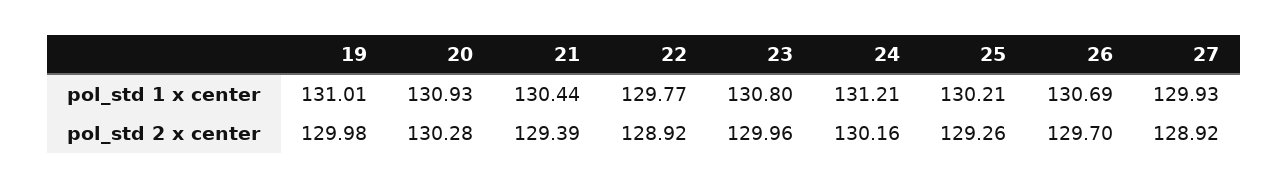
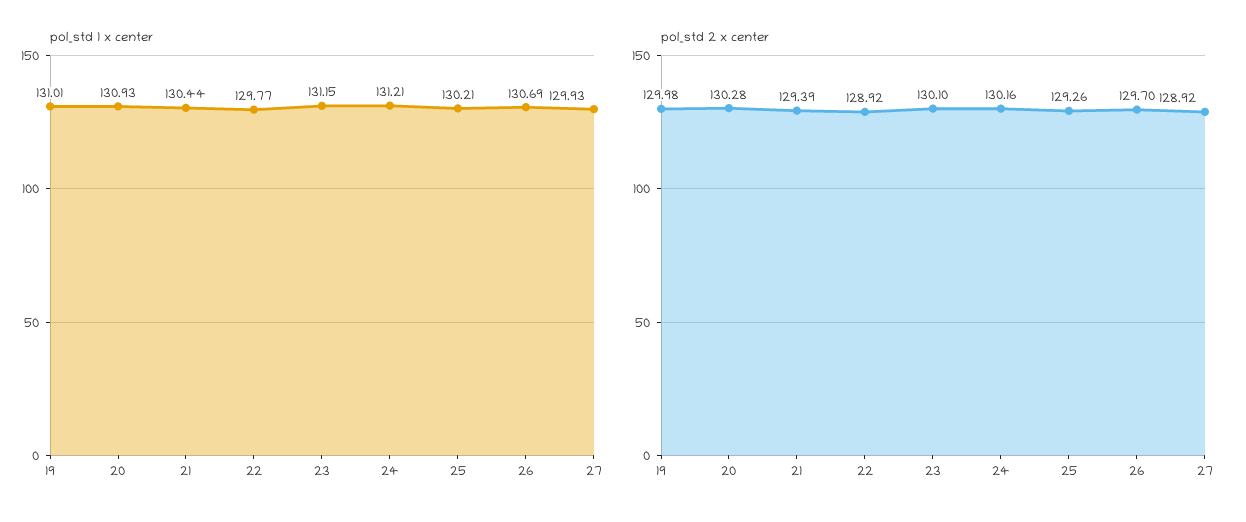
  {
    "pol_std 1 x center": {
      "19": 131.01,
      "20": 130.93,
      "21": 130.44,
      "22": 129.77,
-     "23": 130.8,
+     "23": 131.15,
      "24": 131.21,
      "25": 130.21,
      "26": 130.69,
      "27": 129.93
    },
    "pol_std 2 x center": {
      "19": 129.98,
      "20": 130.28,
      "21": 129.39,
      "22": 128.92,
-     "23": 129.96,
+     "23": 130.1,
      "24": 130.16,
      "25": 129.26,
      "26": 129.7,
      "27": 128.92
    }
  }

